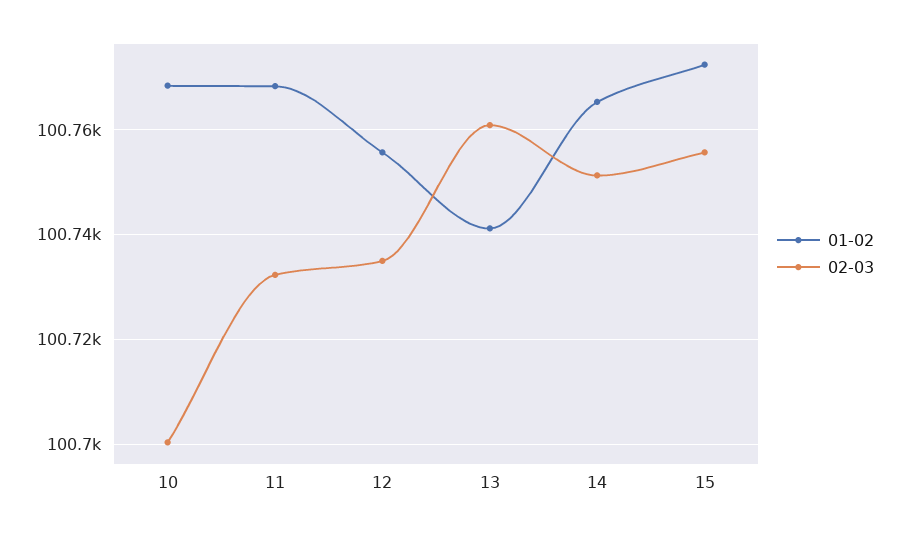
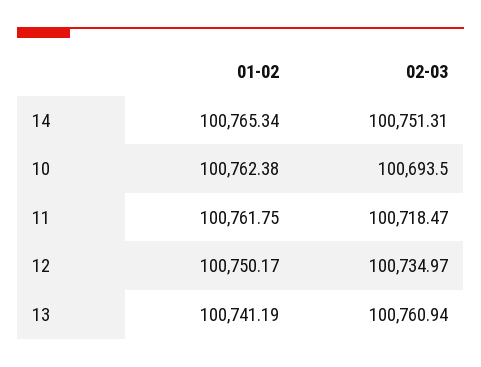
  {
    "01-02": {
-     "10": 100768,
+     "10": 100762.38,
-     "11": 100768,
+     "11": 100761.75,
-     "12": 100756,
+     "12": 100750.17,
      "13": 100741.19,
-     "14": 100765.34,
+     "14": 100765.34
-     "15": 100772
    },
    "02-03": {
-     "10": 100700,
+     "10": 100693.5,
-     "11": 100732,
+     "11": 100718.47,
      "12": 100734.97,
      "13": 100760.94,
-     "14": 100751.31,
+     "14": 100751.31
-     "15": 100756
    }
  }

